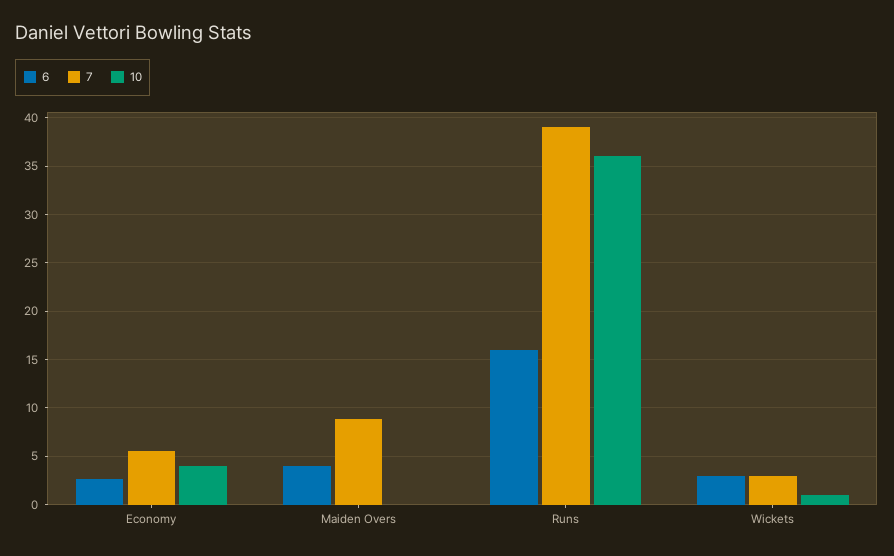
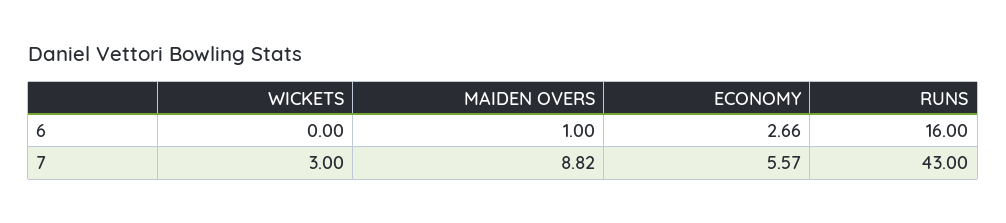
  {
    "6": {
      "Economy": 2.66,
-     "Maiden Overs": 4,
+     "Maiden Overs": 1,
      "Runs": 16,
-     "Wickets": 3
+     "Wickets": 0
    },
    "7": {
      "Economy": 5.57,
      "Maiden Overs": 8.82,
-     "Runs": 39,
+     "Runs": 43,
      "Wickets": 3
-   },
+   }
-   "10": {
-     "Economy": 4,
-     "Maiden Overs": 0,
-     "Runs": 36,
-     "Wickets": 1
-   }
  }

